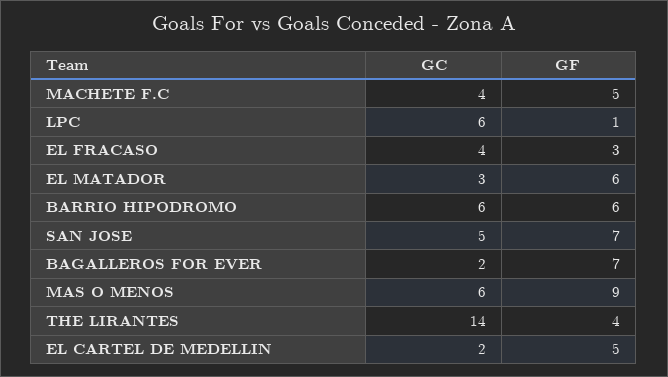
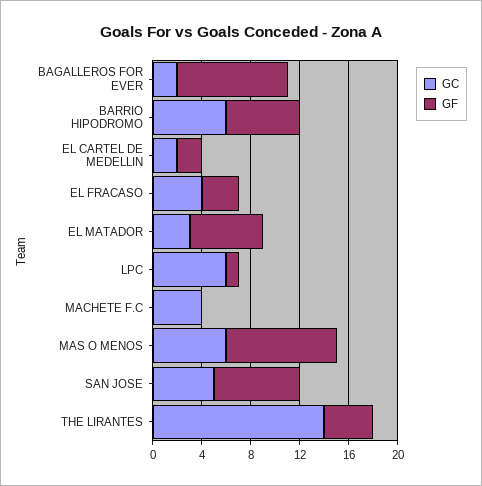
  {
    "GC": {
      "MACHETE F.C": 4,
      "LPC": 6,
      "EL FRACASO": 4,
      "EL MATADOR": 3,
      "BARRIO HIPODROMO": 6,
      "SAN JOSE": 5,
      "BAGALLEROS FOR EVER": 2,
      "MAS O MENOS": 6,
      "THE LIRANTES": 14,
      "EL CARTEL DE MEDELLIN": 2
    },
    "GF": {
-     "MACHETE F.C": 5,
+     "MACHETE F.C": 0,
      "LPC": 1,
      "EL FRACASO": 3,
      "EL MATADOR": 6,
      "BARRIO HIPODROMO": 6,
      "SAN JOSE": 7,
-     "BAGALLEROS FOR EVER": 7,
+     "BAGALLEROS FOR EVER": 9,
      "MAS O MENOS": 9,
      "THE LIRANTES": 4,
-     "EL CARTEL DE MEDELLIN": 5
+     "EL CARTEL DE MEDELLIN": 2
    }
  }

